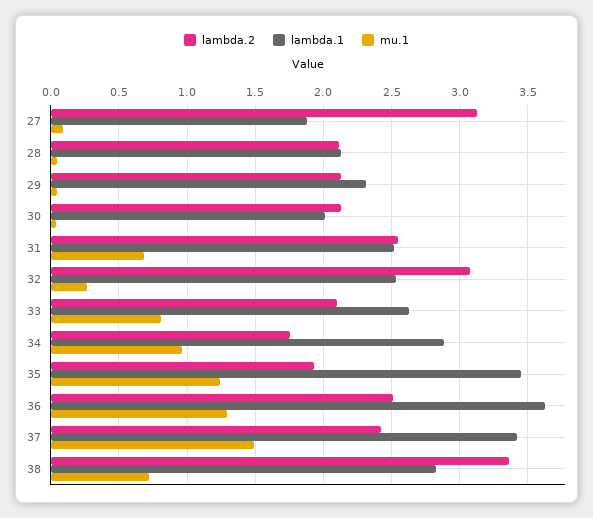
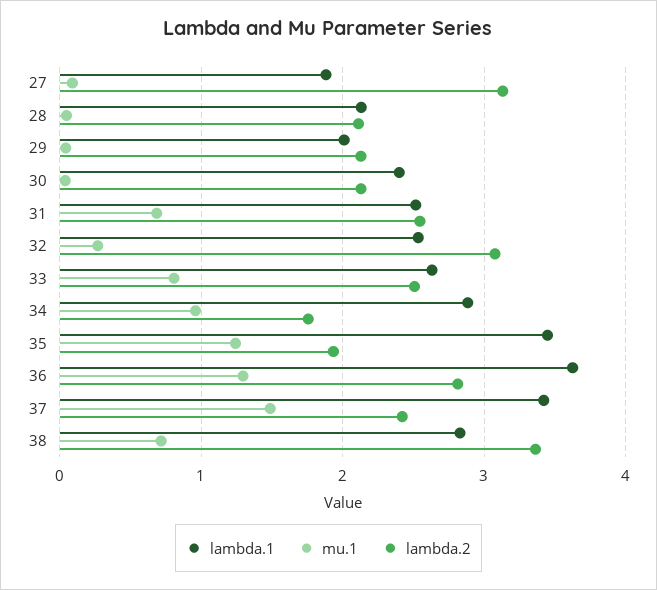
  {
    "lambda.2": {
      "27": 3.15,
      "28": 2.1,
      "29": 2.15,
      "30": 2.15,
      "31": 2.55,
      "32": 3.1,
-     "33": 2.1,
+     "33": 2.5,
      "34": 1.75,
      "35": 1.95,
-     "36": 2.5,
+     "36": 2.8,
      "37": 2.4,
      "38": 3.35
    },
    "lambda.1": {
      "27": 1.9,
      "28": 2.15,
-     "29": 2.3,
+     "29": 2,
-     "30": 2,
+     "30": 2.4,
      "31": 2.5,
      "32": 2.55,
      "33": 2.65,
      "34": 2.9,
      "35": 3.45,
      "36": 3.6,
      "37": 3.4,
      "38": 2.85
    },
    "mu.1": {
      "27": 0.1,
      "28": 0.05,
      "29": 0.05,
      "30": 0.05,
      "31": 0.7,
      "32": 0.25,
      "33": 0.8,
      "34": 0.95,
      "35": 1.25,
      "36": 1.3,
      "37": 1.5,
      "38": 0.7
    }
  }

